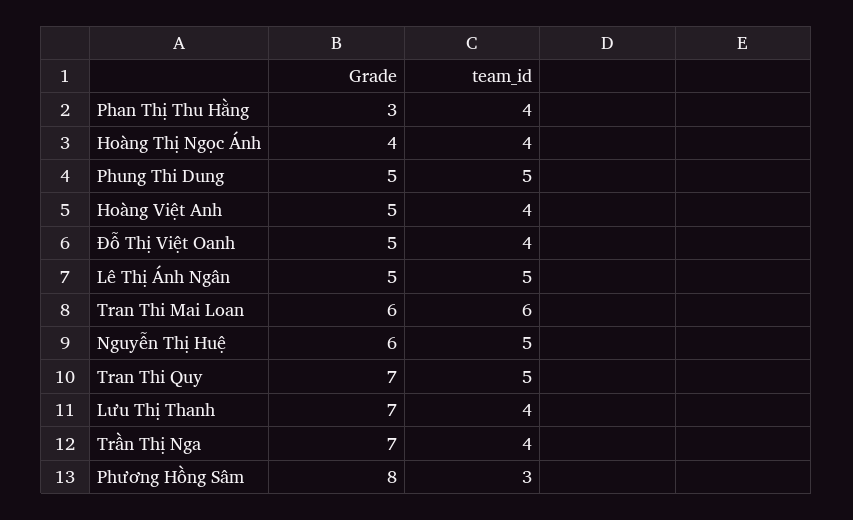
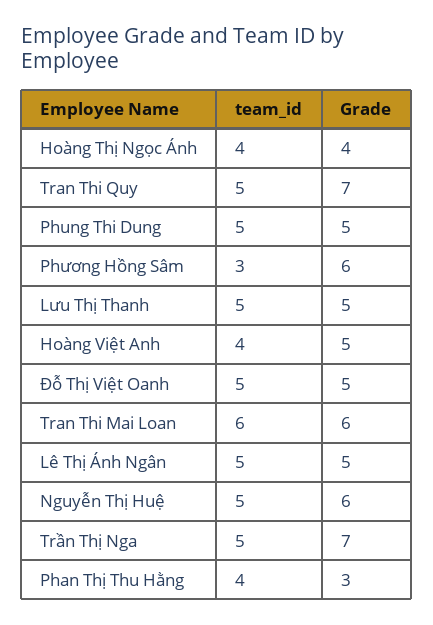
  {
    "Grade": {
      "Phan Thị Thu Hằng": 3,
      "Hoàng Thị Ngọc Ánh": 4,
      "Phung Thi Dung": 5,
      "Hoàng Việt Anh": 5,
      "Đỗ Thị Việt Oanh": 5,
      "Lê Thị Ánh Ngân": 5,
      "Tran Thi Mai Loan": 6,
      "Nguyễn Thị Huệ": 6,
      "Tran Thi Quy": 7,
-     "Lưu Thị Thanh": 7,
+     "Lưu Thị Thanh": 5,
      "Trần Thị Nga": 7,
-     "Phương Hồng Sâm": 8
+     "Phương Hồng Sâm": 6
    },
    "team_id": {
      "Phan Thị Thu Hằng": 4,
      "Hoàng Thị Ngọc Ánh": 4,
      "Phung Thi Dung": 5,
      "Hoàng Việt Anh": 4,
-     "Đỗ Thị Việt Oanh": 4,
+     "Đỗ Thị Việt Oanh": 5,
      "Lê Thị Ánh Ngân": 5,
      "Tran Thi Mai Loan": 6,
      "Nguyễn Thị Huệ": 5,
      "Tran Thi Quy": 5,
-     "Lưu Thị Thanh": 4,
+     "Lưu Thị Thanh": 5,
-     "Trần Thị Nga": 4,
+     "Trần Thị Nga": 5,
      "Phương Hồng Sâm": 3
    }
  }

